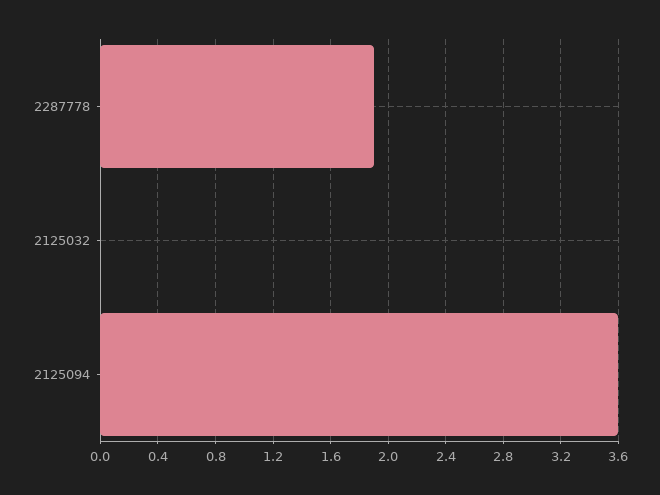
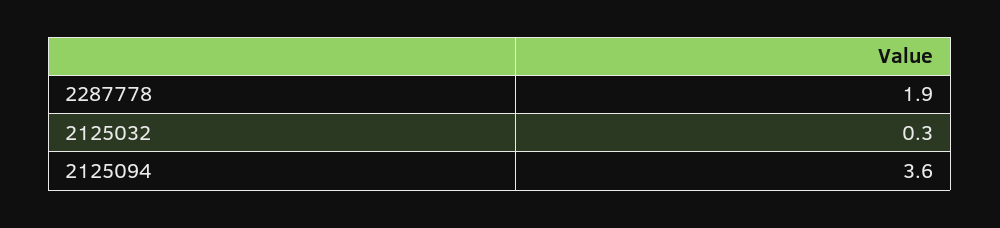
  {
    "2287778": 1.9,
-   "2125032": 0,
+   "2125032": 0.3,
    "2125094": 3.6
  }

